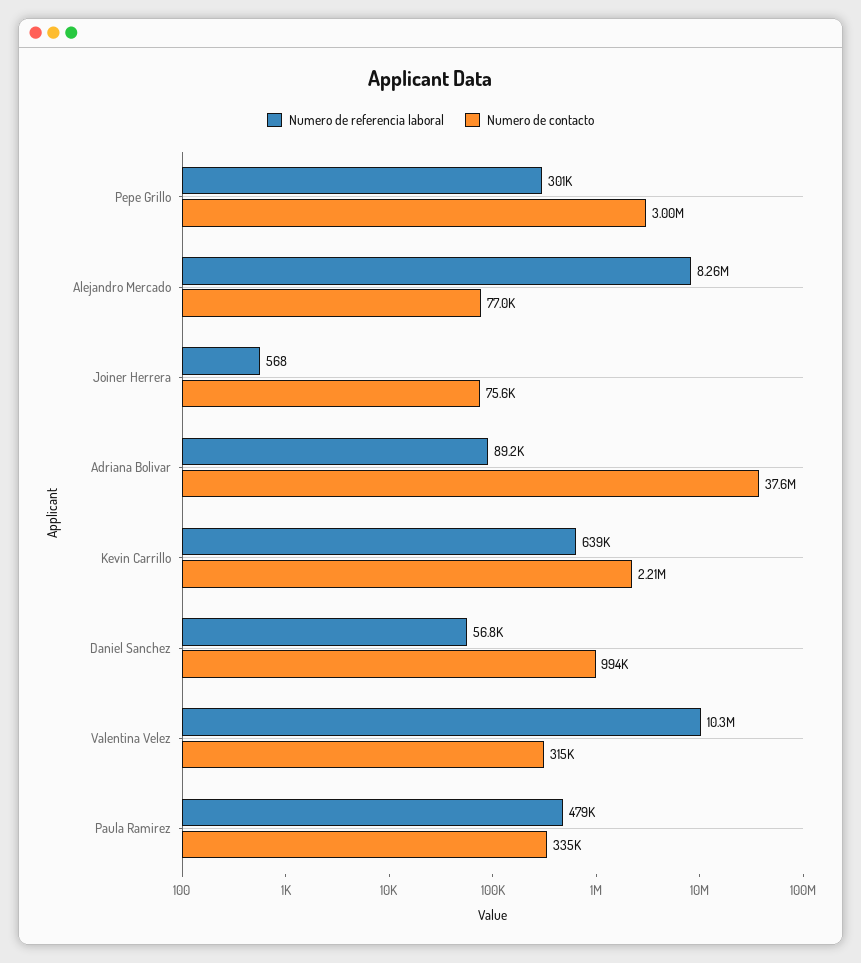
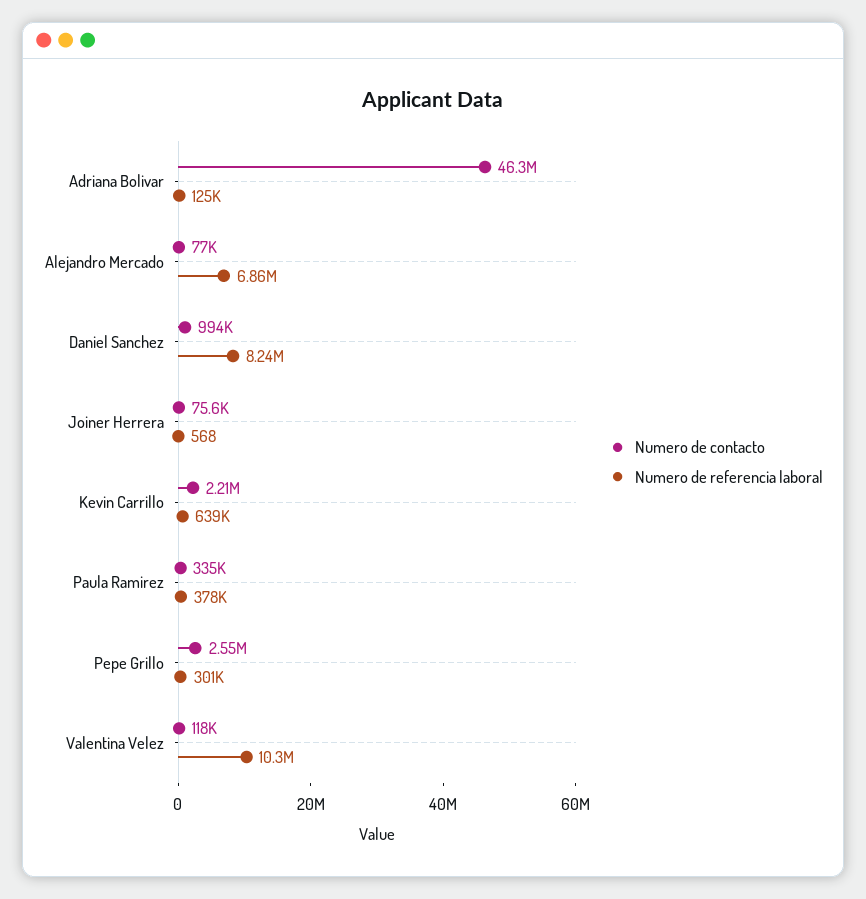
  {
    "Numero de referencia laboral": {
      "Pepe Grillo": 301000,
-     "Alejandro Mercado": 8260000,
+     "Alejandro Mercado": 6860000,
      "Joiner Herrera": 568,
-     "Adriana Bolivar": 89200,
+     "Adriana Bolivar": 125000,
      "Kevin Carrillo": 639000,
-     "Daniel Sanchez": 56800,
+     "Daniel Sanchez": 8240000,
      "Valentina Velez": 10300000,
-     "Paula Ramirez": 479000
+     "Paula Ramirez": 378000
    },
    "Numero de contacto": {
-     "Pepe Grillo": 3000000,
+     "Pepe Grillo": 2550000,
      "Alejandro Mercado": 77000,
      "Joiner Herrera": 75600,
-     "Adriana Bolivar": 37600000,
+     "Adriana Bolivar": 46300000,
      "Kevin Carrillo": 2210000,
      "Daniel Sanchez": 994000,
-     "Valentina Velez": 315000,
+     "Valentina Velez": 118000,
      "Paula Ramirez": 335000
    }
  }

